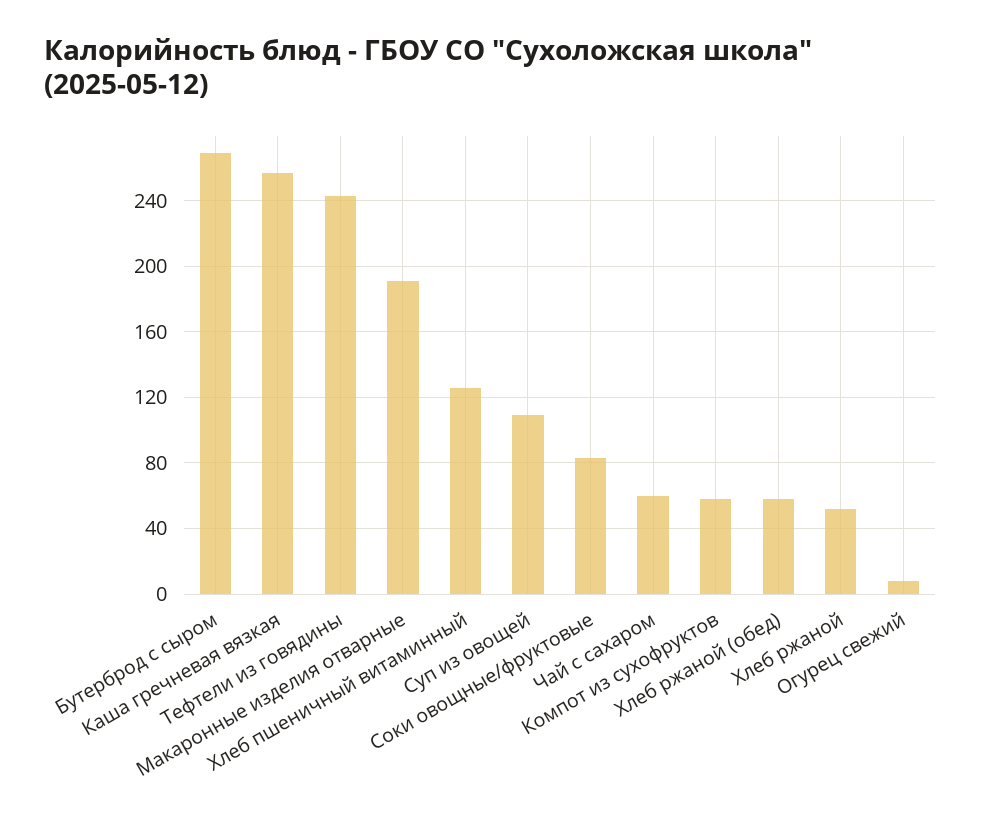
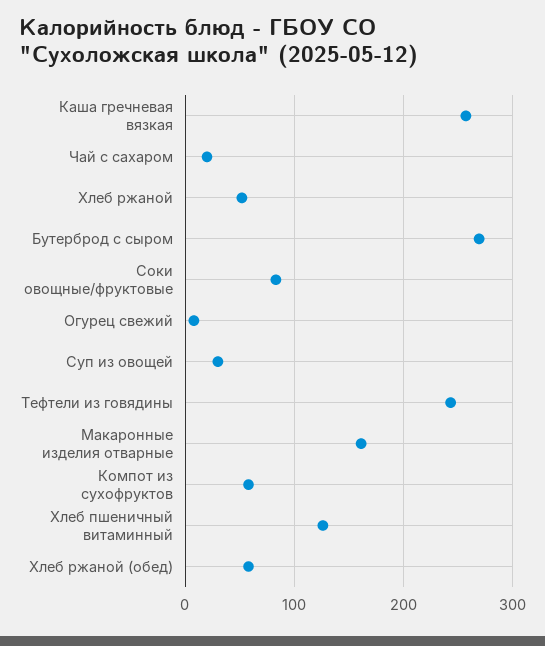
  {
    "Бутерброд с сыром": 270,
    "Каша гречневая вязкая": 255,
    "Тефтели из говядины": 245,
-   "Макаронные изделия отварные": 190,
+   "Макаронные изделия отварные": 160,
    "Хлеб пшеничный витаминный": 125,
-   "Суп из овощей": 110,
+   "Суп из овощей": 30,
    "Соки овощные/фруктовые": 85,
-   "Чай с сахаром": 60,
+   "Чай с сахаром": 20,
    "Компот из сухофруктов": 60,
    "Хлеб ржаной (обед)": 60,
    "Хлеб ржаной": 50,
    "Огурец свежий": 10
  }

